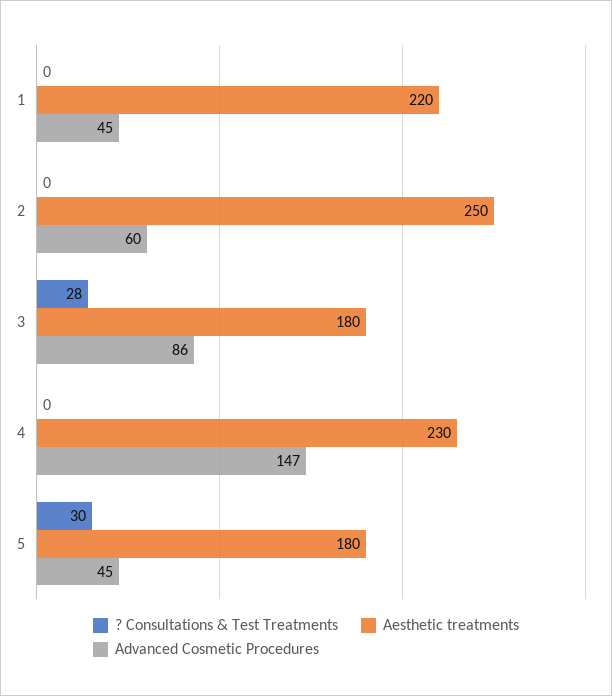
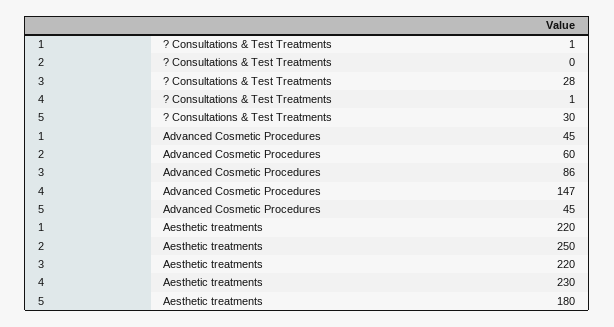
  {
    "? Consultations & Test Treatments": {
-     "1": 0,
+     "1": 1,
      "2": 0,
      "3": 28,
-     "4": 0,
+     "4": 1,
      "5": 30
    },
    "Aesthetic treatments": {
      "1": 220,
      "2": 250,
-     "3": 180,
+     "3": 220,
      "4": 230,
      "5": 180
    },
    "Advanced Cosmetic Procedures": {
      "1": 45,
      "2": 60,
      "3": 86,
      "4": 147,
      "5": 45
    }
  }

